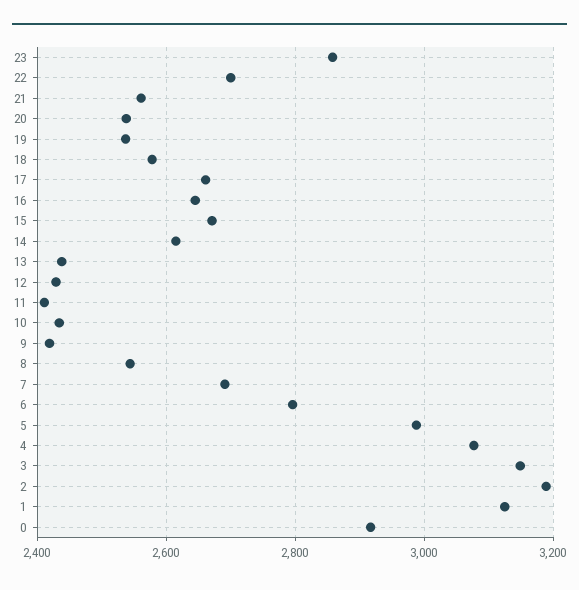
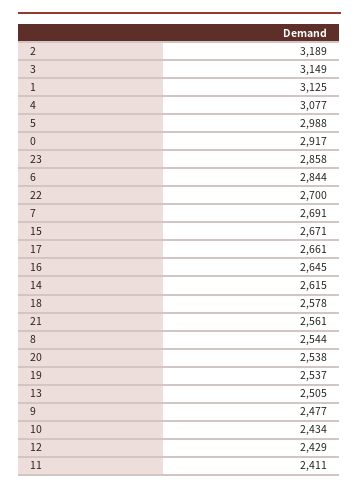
  {
    "23": 2858,
    "22": 2700,
    "21": 2561,
    "20": 2538,
    "19": 2537,
    "18": 2578,
    "17": 2661,
    "16": 2645,
    "15": 2671,
    "14": 2615,
-   "13": 2440,
+   "13": 2505,
    "12": 2429,
    "11": 2411,
    "10": 2434,
-   "9": 2420,
+   "9": 2477,
    "8": 2544,
    "7": 2691,
-   "6": 2800,
+   "6": 2844,
    "5": 2988,
    "4": 3077,
    "3": 3149,
    "2": 3189,
    "1": 3125,
    "0": 2917
  }

